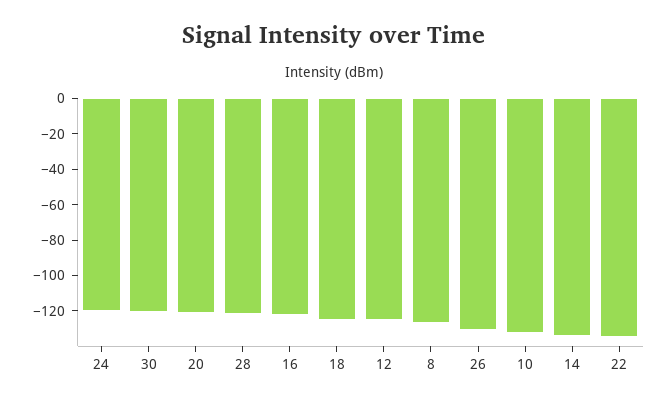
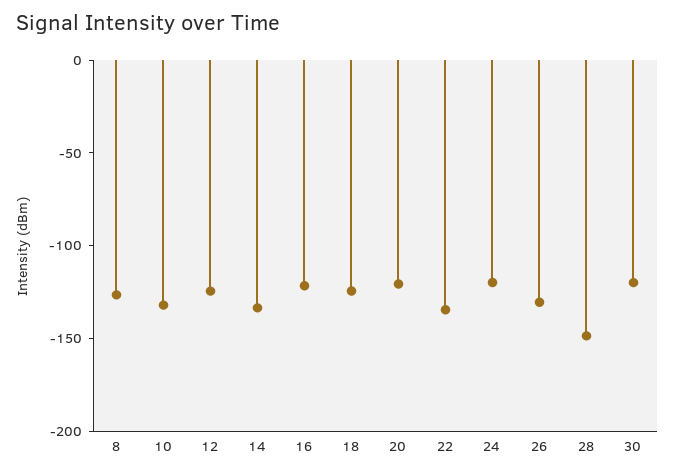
  {
    "24": -120,
    "30": -120,
    "20": -120,
-   "28": -120,
+   "28": -150,
    "16": -120,
    "18": -125,
    "12": -125,
    "8": -125,
    "26": -130,
    "10": -130,
    "14": -135,
    "22": -135
  }

